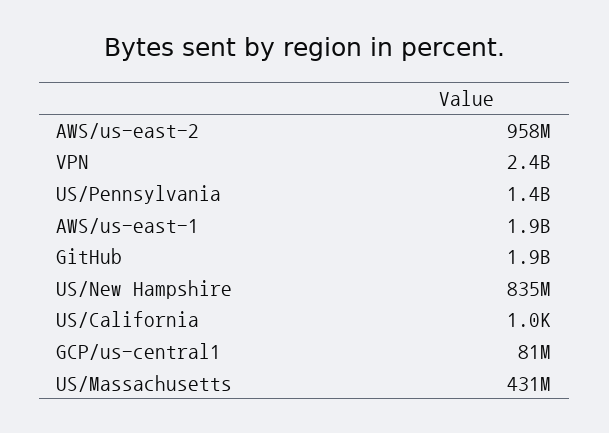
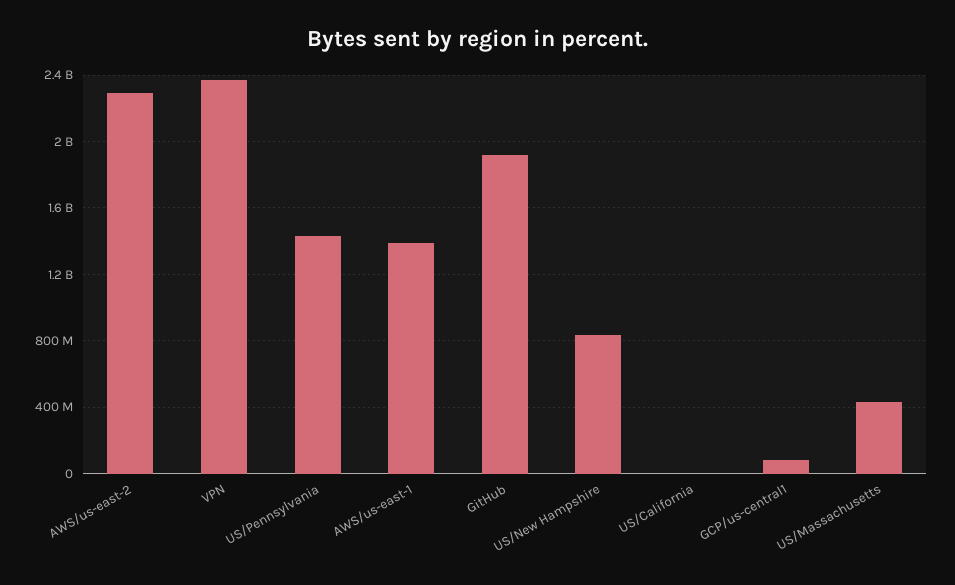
  {
-   "AWS/us-east-2": 958000000,
+   "AWS/us-east-2": 2300000000,
    "VPN": 2400000000,
    "US/Pennsylvania": 1400000000,
-   "AWS/us-east-1": 1900000000,
+   "AWS/us-east-1": 1400000000,
    "GitHub": 1900000000,
    "US/New Hampshire": 835000000,
    "US/California": 1000,
    "GCP/us-central1": 81000000,
    "US/Massachusetts": 431000000
  }

